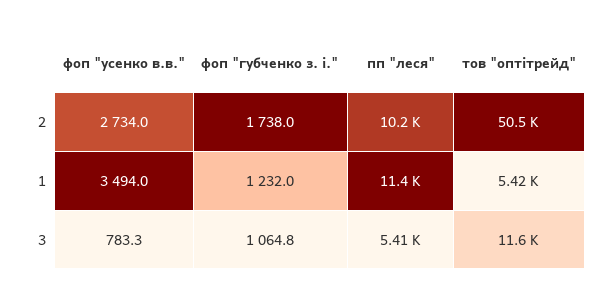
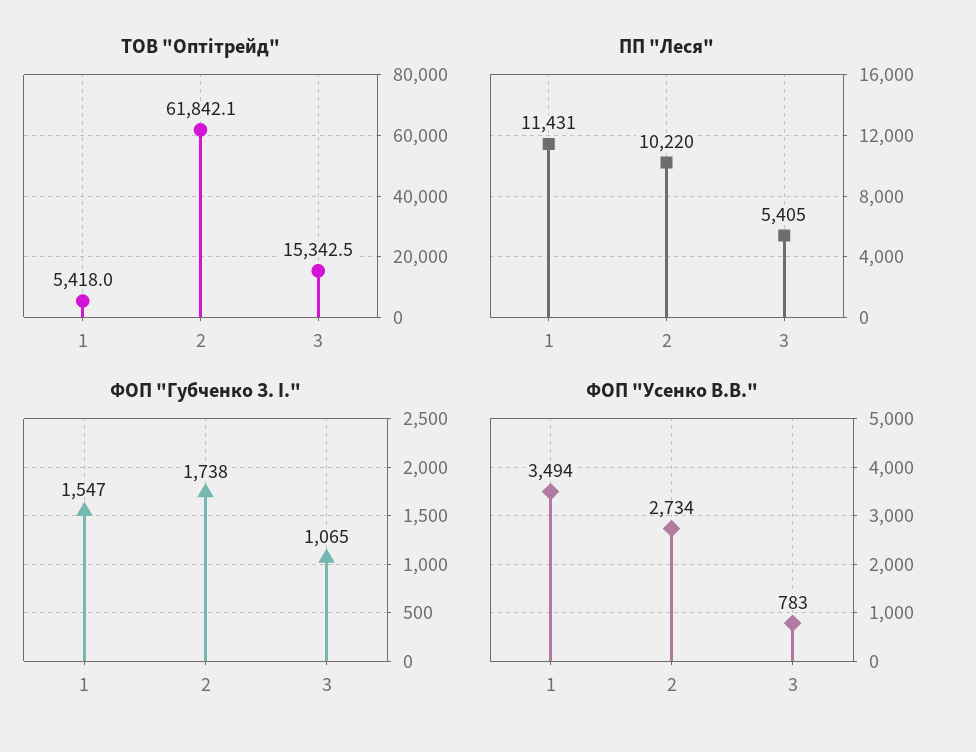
  {
    "фоп \"усенко в.в.\"": {
      "2": 2734,
      "1": 3494,
      "3": 783.3
    },
    "фоп \"губченко з. і.\"": {
      "2": 1738,
-     "1": 1232,
+     "1": 1547,
      "3": 1064.8
    },
    "пп \"леся\"": {
      "2": 10220,
      "1": 11431,
      "3": 5405
    },
    "тов \"оптітрейд\"": {
-     "2": 50500,
+     "2": 61842.1,
      "1": 5418,
-     "3": 11600
+     "3": 15342.5
    }
  }

